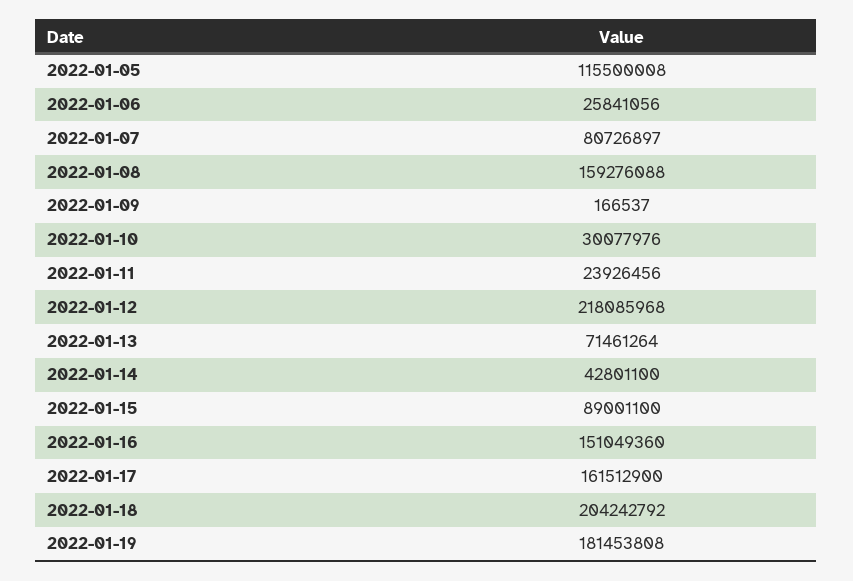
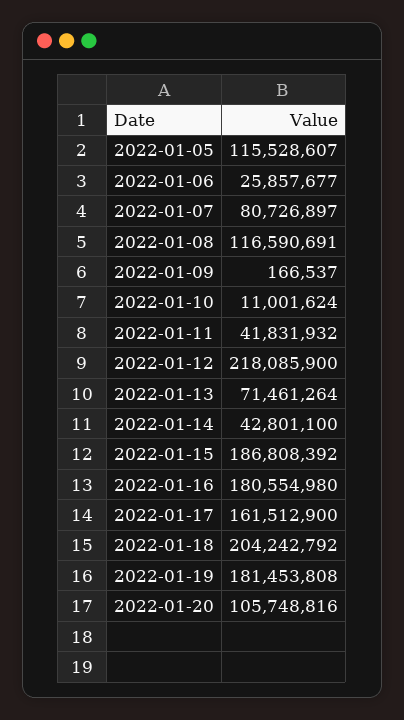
  {
-   "2022-01-05": 115500008,
+   "2022-01-05": 115528607,
-   "2022-01-06": 25841056,
+   "2022-01-06": 25857677,
    "2022-01-07": 80726897,
-   "2022-01-08": 159276088,
+   "2022-01-08": 116590691,
    "2022-01-09": 166537,
-   "2022-01-10": 30077976,
+   "2022-01-10": 11001624,
-   "2022-01-11": 23926456,
+   "2022-01-11": 41831932,
-   "2022-01-12": 218085968,
+   "2022-01-12": 218085900,
    "2022-01-13": 71461264,
    "2022-01-14": 42801100,
-   "2022-01-15": 89001100,
+   "2022-01-15": 186808392,
-   "2022-01-16": 151049360,
+   "2022-01-16": 180554980,
    "2022-01-17": 161512900,
    "2022-01-18": 204242792,
-   "2022-01-19": 181453808
+   "2022-01-19": 181453808,
+   "2022-01-20": 105748816
  }

